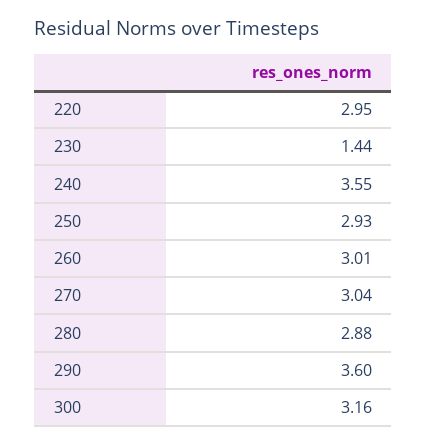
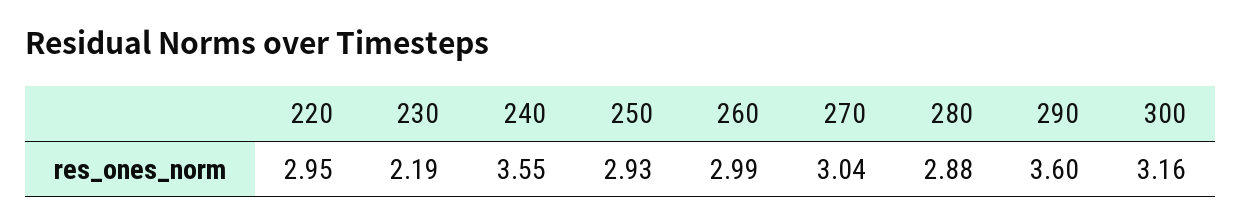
  {
    "220": 2.95,
-   "230": 1.44,
+   "230": 2.19,
    "240": 3.55,
    "250": 2.93,
-   "260": 3.01,
+   "260": 2.99,
    "270": 3.04,
    "280": 2.88,
    "290": 3.6,
    "300": 3.16
  }

